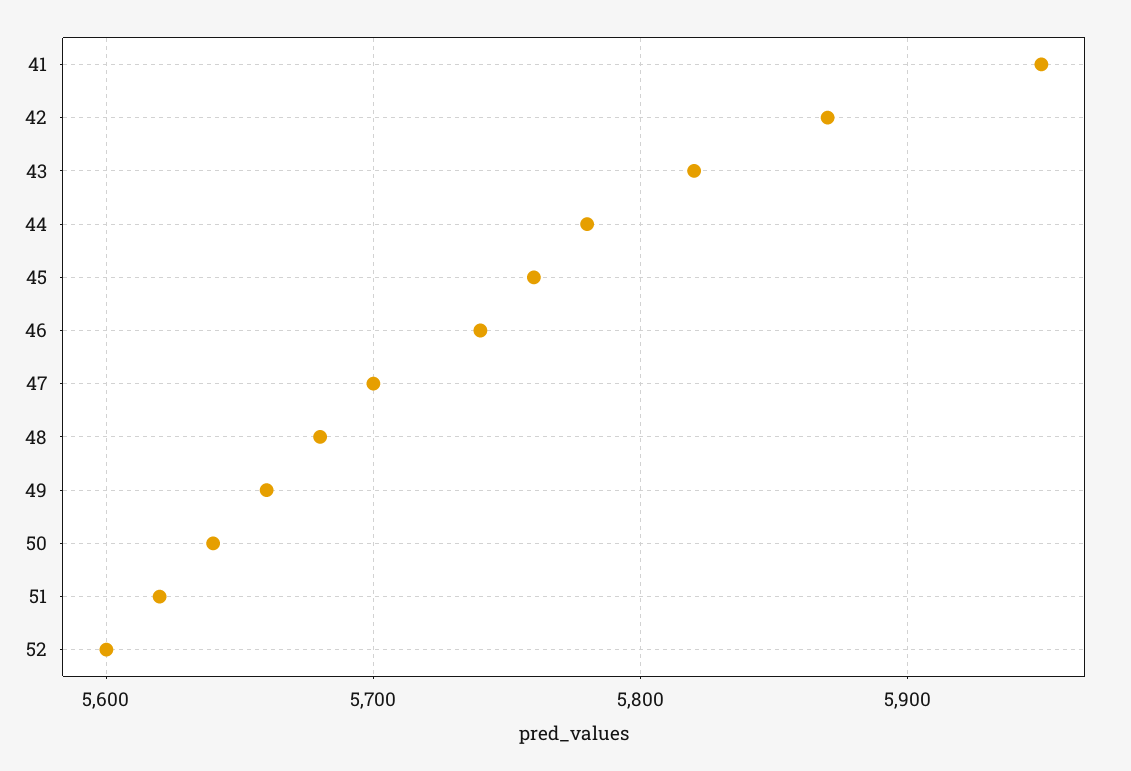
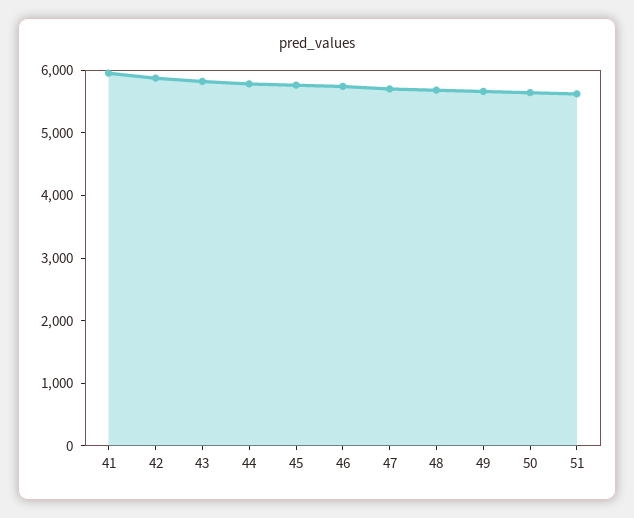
  {
    "41": 5950,
    "42": 5870,
    "43": 5820,
    "44": 5780,
    "45": 5760,
    "46": 5740,
    "47": 5700,
    "48": 5680,
    "49": 5660,
    "50": 5640,
-   "51": 5620,
+   "51": 5620
-   "52": 5600
  }

